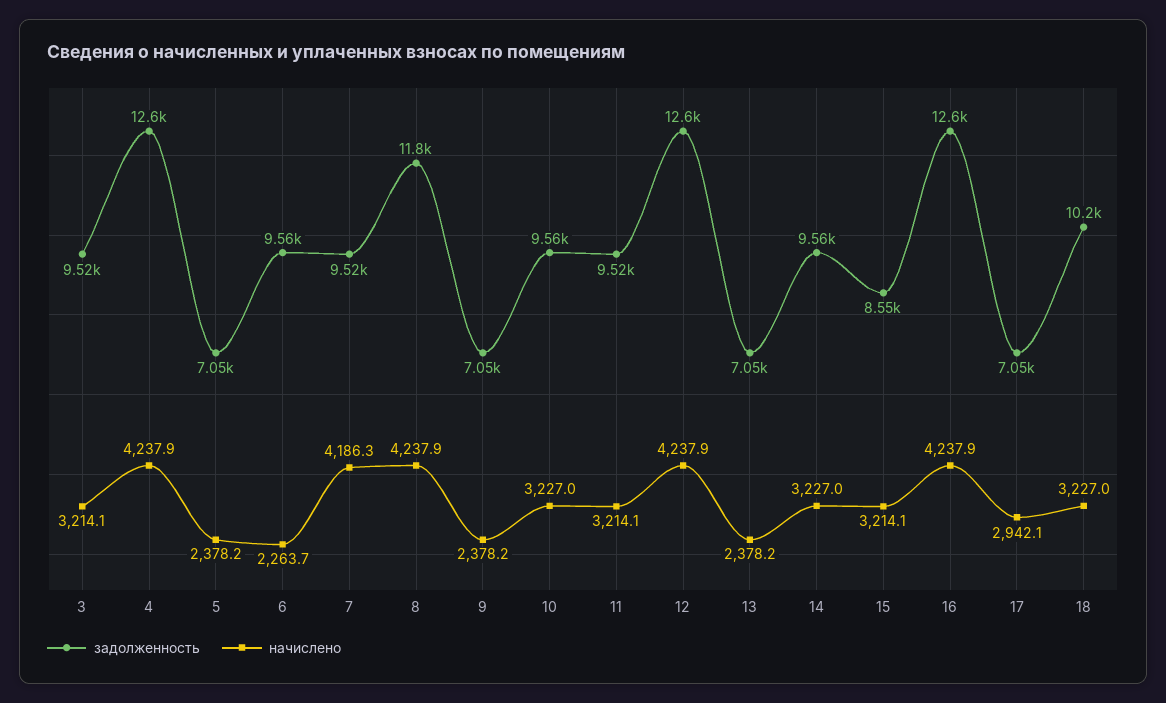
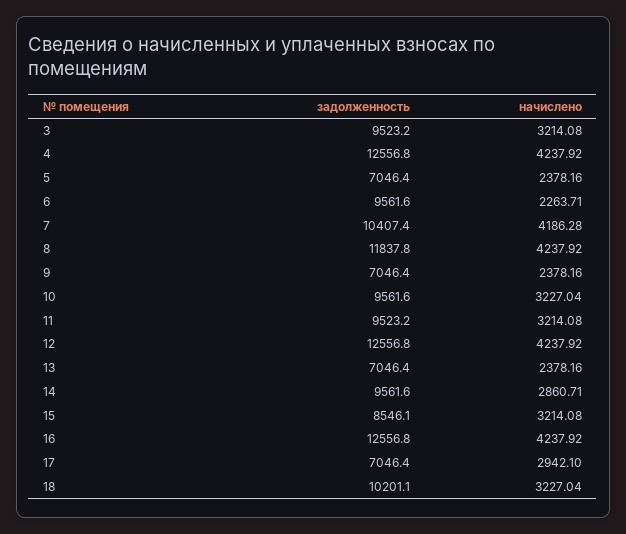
  {
    "задолженность": {
      "3": 9523.2,
      "4": 12556.8,
      "5": 7046.4,
      "6": 9561.6,
-     "7": 9520,
+     "7": 10407.4,
      "8": 11837.8,
      "9": 7046.4,
      "10": 9561.6,
      "11": 9523.2,
      "12": 12556.8,
      "13": 7046.4,
      "14": 9561.6,
      "15": 8546.1,
      "16": 12556.8,
      "17": 7046.4,
      "18": 10201.1
    },
    "начислено": {
      "3": 3214.08,
      "4": 4237.92,
      "5": 2378.16,
      "6": 2263.71,
      "7": 4186.28,
      "8": 4237.92,
      "9": 2378.16,
      "10": 3227.04,
      "11": 3214.08,
      "12": 4237.92,
      "13": 2378.16,
-     "14": 3227,
+     "14": 2860.71,
      "15": 3214.08,
      "16": 4237.92,
      "17": 2942.1,
      "18": 3227.04
    }
  }

